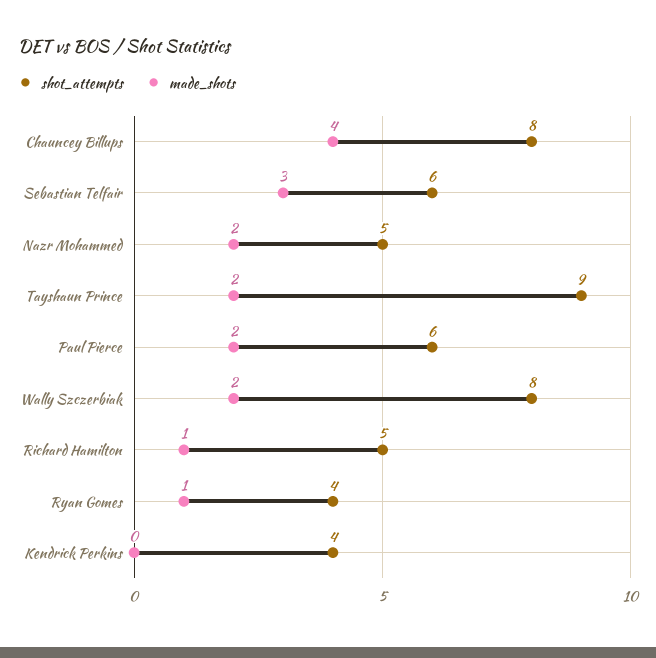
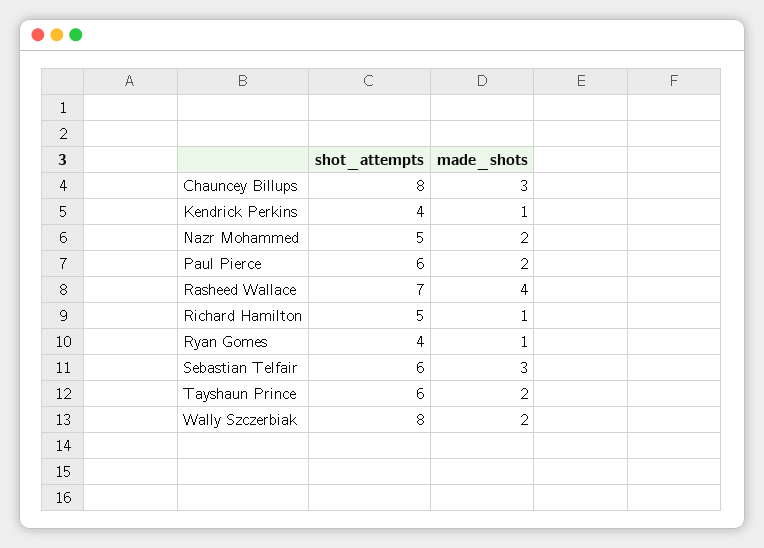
  {
    "shot_attempts": {
      "Chauncey Billups": 8,
      "Sebastian Telfair": 6,
      "Nazr Mohammed": 5,
-     "Tayshaun Prince": 9,
+     "Tayshaun Prince": 6,
      "Paul Pierce": 6,
      "Wally Szczerbiak": 8,
      "Richard Hamilton": 5,
      "Ryan Gomes": 4,
-     "Kendrick Perkins": 4
+     "Kendrick Perkins": 4,
+     "Rasheed Wallace": 7
    },
    "made_shots": {
-     "Chauncey Billups": 4,
+     "Chauncey Billups": 3,
      "Sebastian Telfair": 3,
      "Nazr Mohammed": 2,
      "Tayshaun Prince": 2,
      "Paul Pierce": 2,
      "Wally Szczerbiak": 2,
      "Richard Hamilton": 1,
      "Ryan Gomes": 1,
-     "Kendrick Perkins": 0
+     "Kendrick Perkins": 1,
+     "Rasheed Wallace": 4
    }
  }

